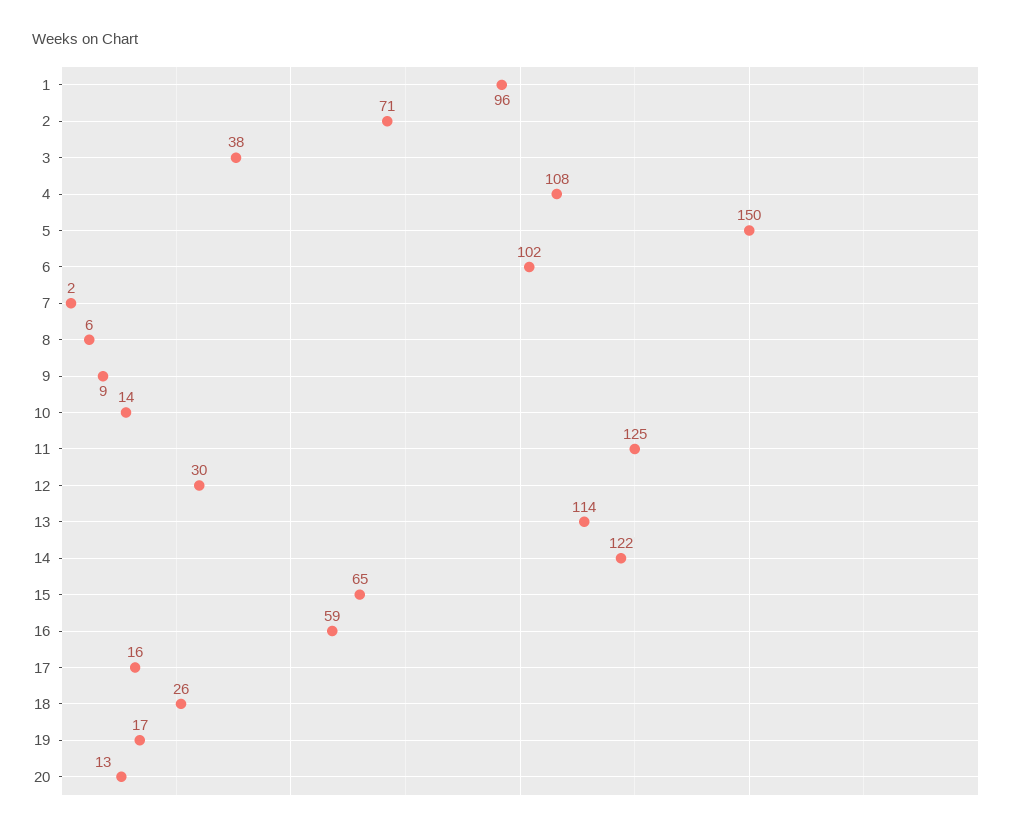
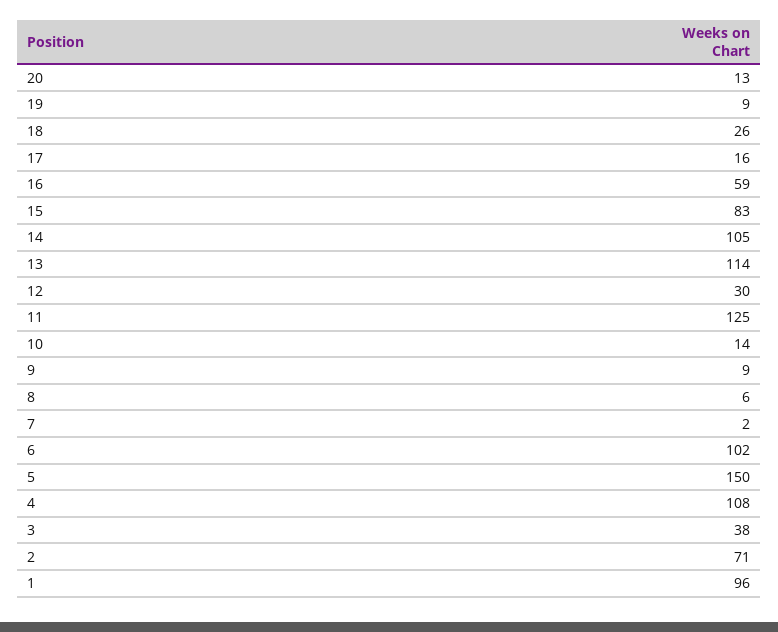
  {
    "1": 96,
    "2": 71,
    "3": 38,
    "4": 108,
    "5": 150,
    "6": 102,
    "7": 2,
    "8": 6,
    "9": 9,
    "10": 14,
    "11": 125,
    "12": 30,
    "13": 114,
-   "14": 122,
+   "14": 105,
-   "15": 65,
+   "15": 83,
    "16": 59,
    "17": 16,
    "18": 26,
-   "19": 17,
+   "19": 9,
    "20": 13
  }

